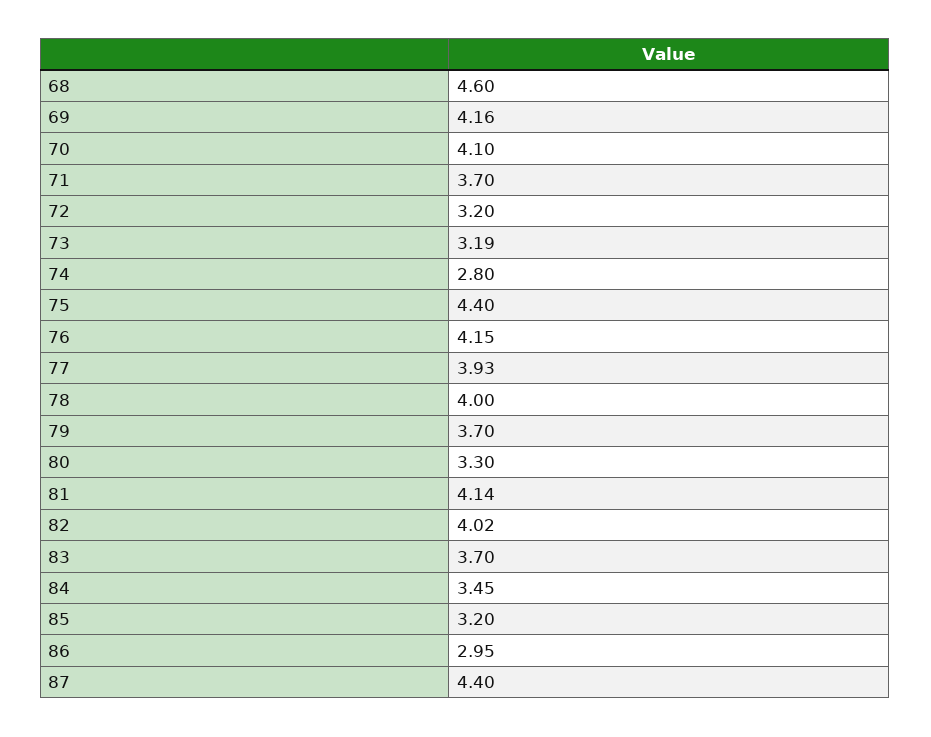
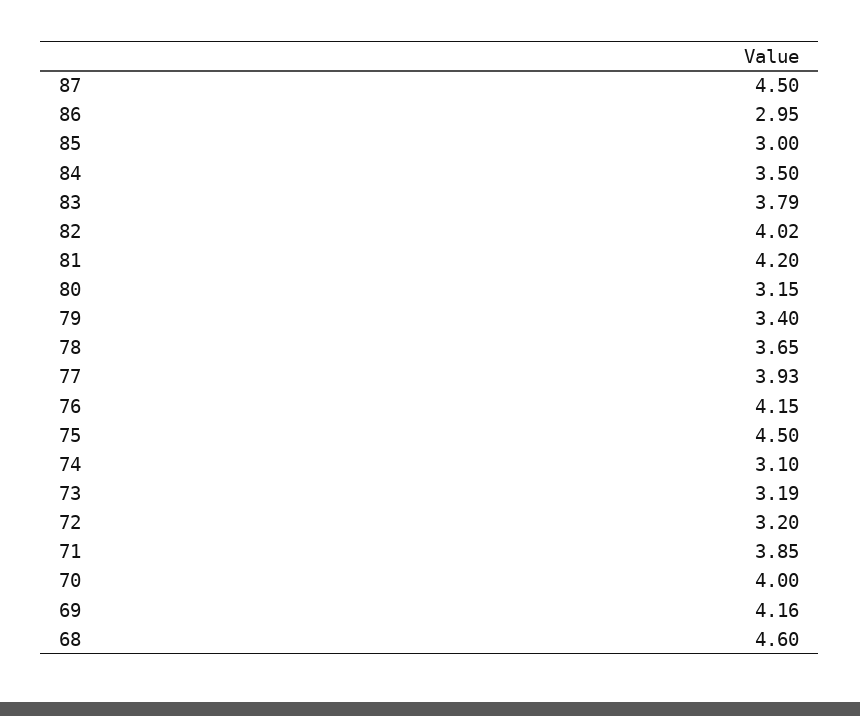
  {
    "68": 4.6,
    "69": 4.16,
-   "70": 4.1,
+   "70": 4,
-   "71": 3.7,
+   "71": 3.85,
    "72": 3.2,
    "73": 3.19,
-   "74": 2.8,
+   "74": 3.1,
-   "75": 4.4,
+   "75": 4.5,
    "76": 4.15,
    "77": 3.93,
-   "78": 4,
+   "78": 3.65,
-   "79": 3.7,
+   "79": 3.4,
-   "80": 3.3,
+   "80": 3.15,
-   "81": 4.14,
+   "81": 4.2,
    "82": 4.02,
-   "83": 3.7,
+   "83": 3.79,
-   "84": 3.45,
+   "84": 3.5,
-   "85": 3.2,
+   "85": 3,
    "86": 2.95,
-   "87": 4.4
+   "87": 4.5
  }

